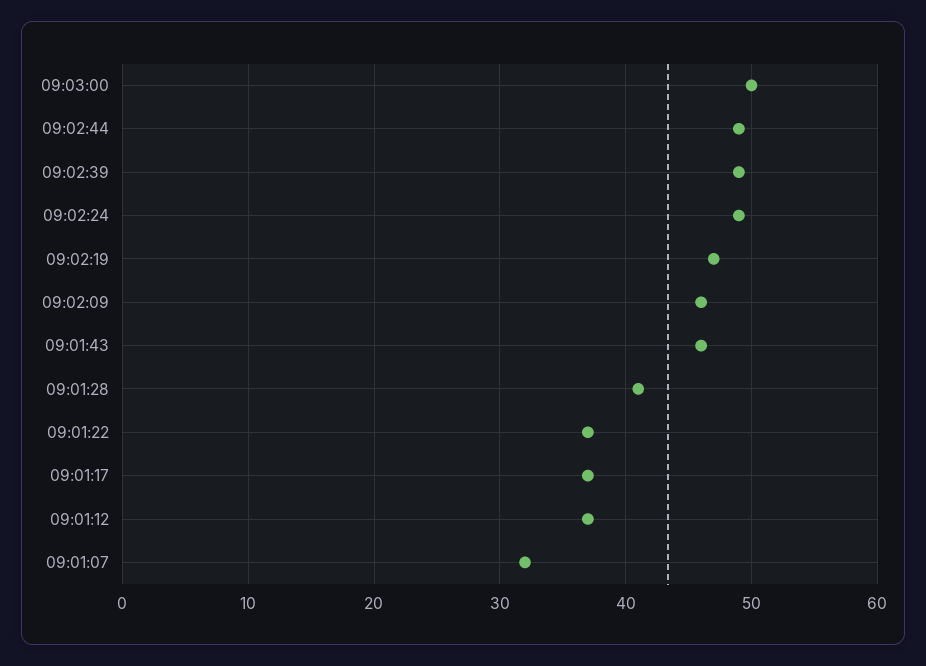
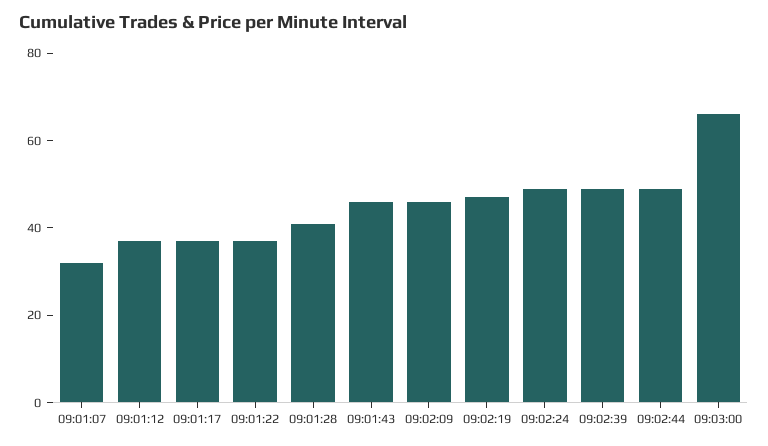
  {
-   "09:03:00": 50,
+   "09:03:00": 65,
    "09:02:44": 49,
    "09:02:39": 49,
    "09:02:24": 49,
    "09:02:19": 47,
    "09:02:09": 46,
    "09:01:43": 46,
    "09:01:28": 41,
    "09:01:22": 37,
    "09:01:17": 37,
    "09:01:12": 37,
    "09:01:07": 32
  }

